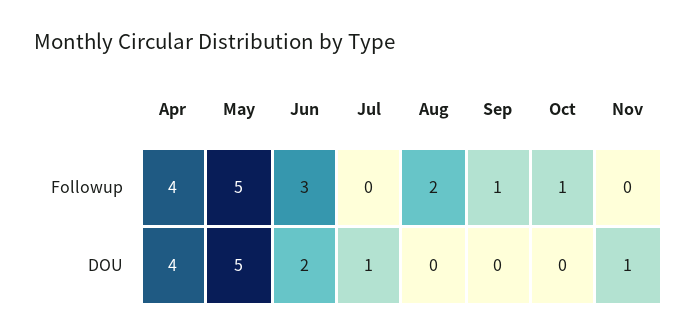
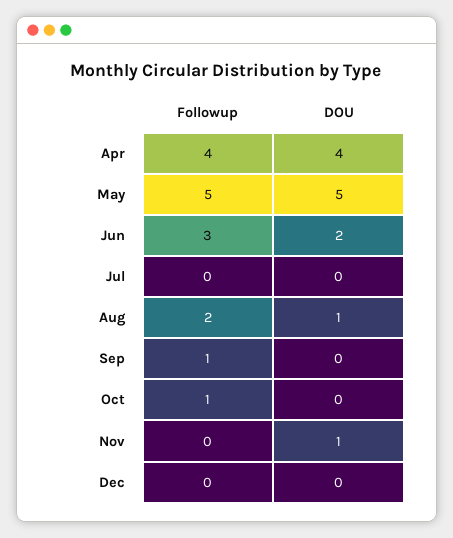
  {
    "Apr": {
      "Followup": 4,
      "DOU": 4
    },
    "May": {
      "Followup": 5,
      "DOU": 5
    },
    "Jun": {
      "Followup": 3,
      "DOU": 2
    },
    "Jul": {
      "Followup": 0,
-     "DOU": 1
+     "DOU": 0
    },
    "Aug": {
      "Followup": 2,
-     "DOU": 0
+     "DOU": 1
    },
    "Sep": {
      "Followup": 1,
      "DOU": 0
    },
    "Oct": {
      "Followup": 1,
      "DOU": 0
    },
    "Nov": {
      "Followup": 0,
      "DOU": 1
-   }
+   },
+   "Dec": {
+     "Followup": 0,
+     "DOU": 0
+   }
  }

